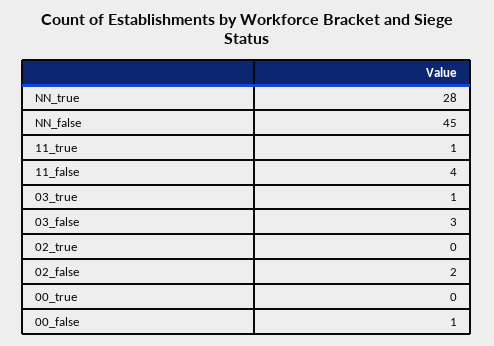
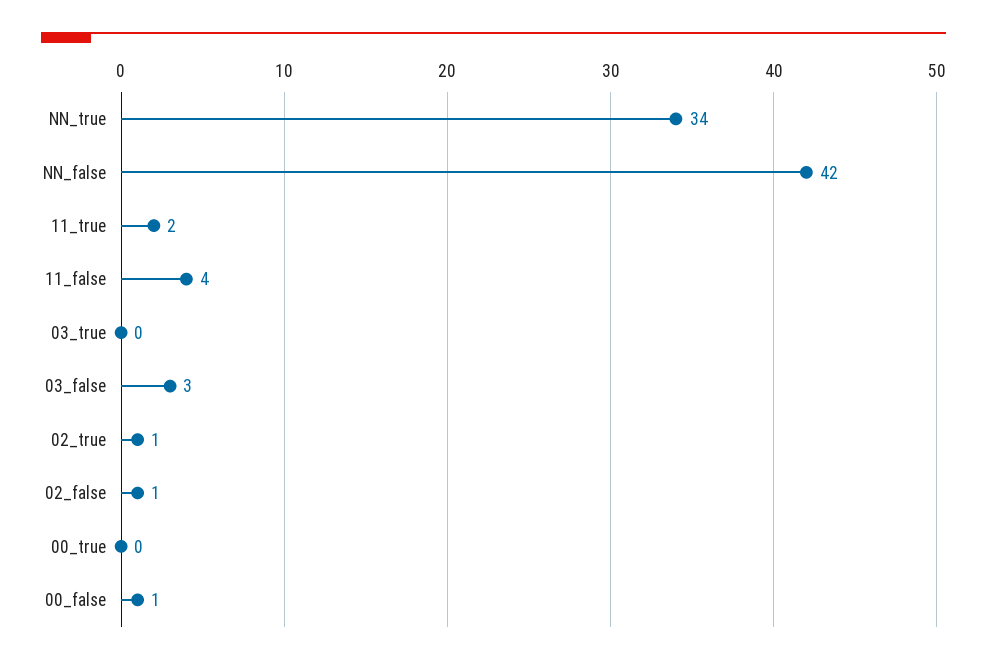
  {
-   "NN_true": 28,
+   "NN_true": 34,
-   "NN_false": 45,
+   "NN_false": 42,
-   "11_true": 1,
+   "11_true": 2,
    "11_false": 4,
-   "03_true": 1,
+   "03_true": 0,
    "03_false": 3,
-   "02_true": 0,
+   "02_true": 1,
-   "02_false": 2,
+   "02_false": 1,
    "00_true": 0,
    "00_false": 1
  }

